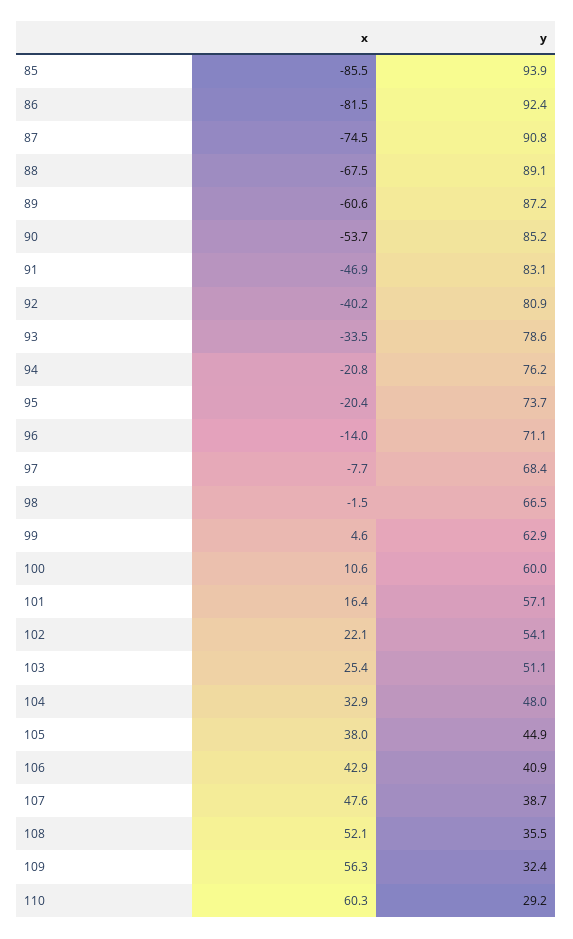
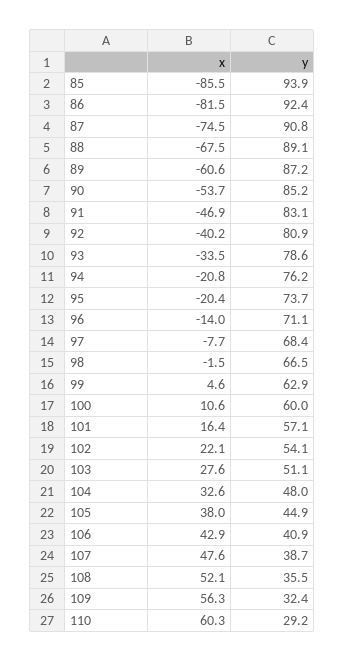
  {
    "x": {
      "85": -85.5,
      "86": -81.5,
      "87": -74.5,
      "88": -67.5,
      "89": -60.6,
      "90": -53.7,
      "91": -46.9,
      "92": -40.2,
      "93": -33.5,
      "94": -20.8,
      "95": -20.4,
      "96": -14,
      "97": -7.7,
      "98": -1.5,
      "99": 4.6,
      "100": 10.6,
      "101": 16.4,
      "102": 22.1,
-     "103": 25.4,
+     "103": 27.6,
-     "104": 32.9,
+     "104": 32.6,
      "105": 38,
      "106": 42.9,
      "107": 47.6,
      "108": 52.1,
      "109": 56.3,
      "110": 60.3
    },
    "y": {
      "85": 93.9,
      "86": 92.4,
      "87": 90.8,
      "88": 89.1,
      "89": 87.2,
      "90": 85.2,
      "91": 83.1,
      "92": 80.9,
      "93": 78.6,
      "94": 76.2,
      "95": 73.7,
      "96": 71.1,
      "97": 68.4,
      "98": 66.5,
      "99": 62.9,
      "100": 60,
      "101": 57.1,
      "102": 54.1,
      "103": 51.1,
      "104": 48,
      "105": 44.9,
      "106": 40.9,
      "107": 38.7,
      "108": 35.5,
      "109": 32.4,
      "110": 29.2
    }
  }

